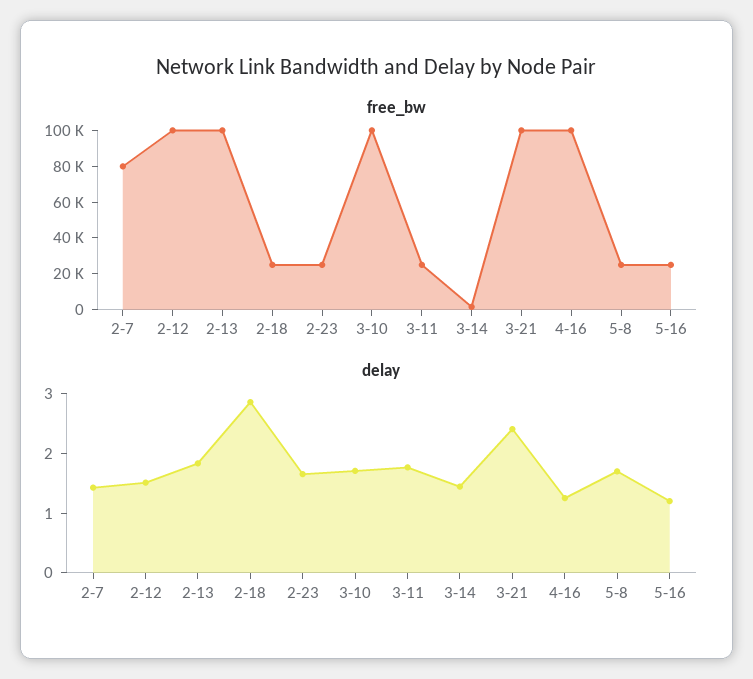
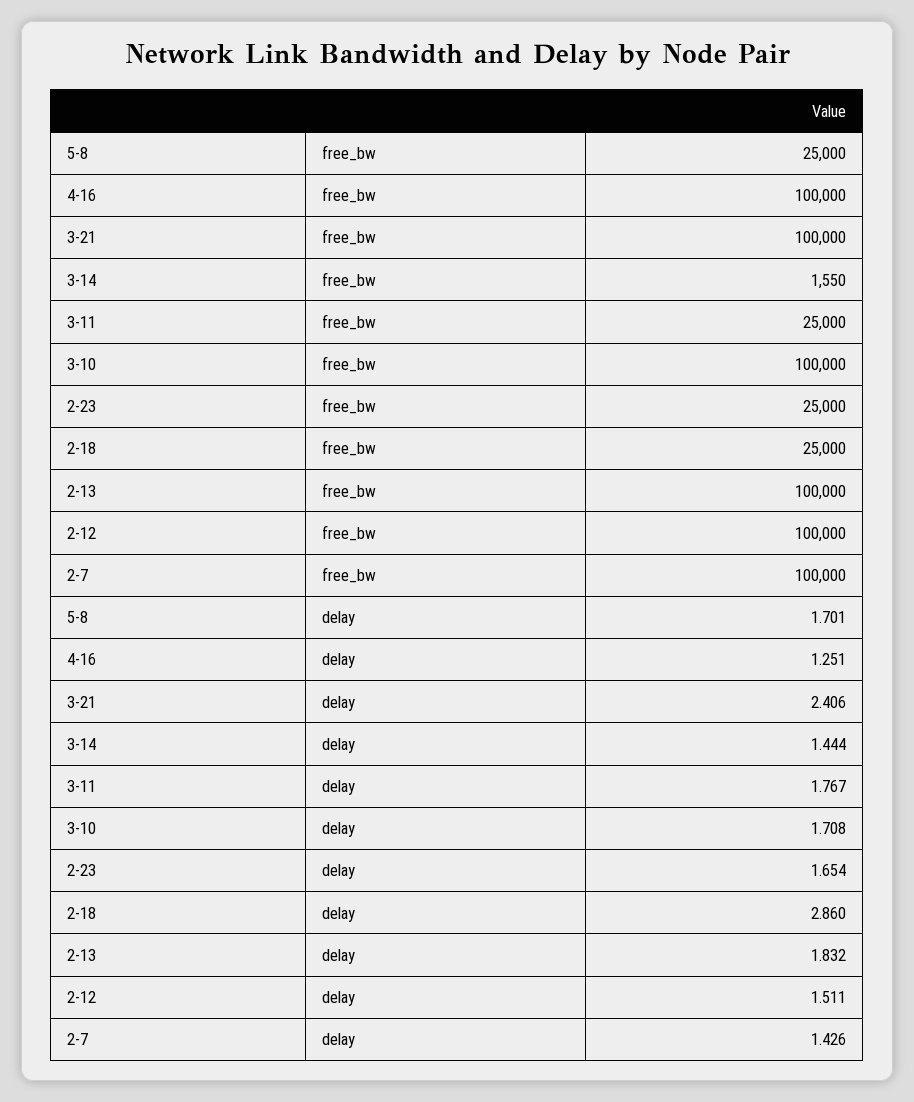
  {
    "free_bw": {
-     "2-7": 80000,
+     "2-7": 100000,
      "2-12": 100000,
      "2-13": 100000,
      "2-18": 25000,
      "2-23": 25000,
      "3-10": 100000,
      "3-11": 25000,
      "3-14": 1550,
      "3-21": 100000,
      "4-16": 100000,
-     "5-8": 25000,
+     "5-8": 25000
-     "5-16": 25000
    },
    "delay": {
      "2-7": 1.426,
      "2-12": 1.511,
      "2-13": 1.832,
      "2-18": 2.86,
      "2-23": 1.654,
      "3-10": 1.708,
      "3-11": 1.767,
      "3-14": 1.444,
      "3-21": 2.406,
      "4-16": 1.251,
-     "5-8": 1.701,
+     "5-8": 1.701
-     "5-16": 1.2
    }
  }

